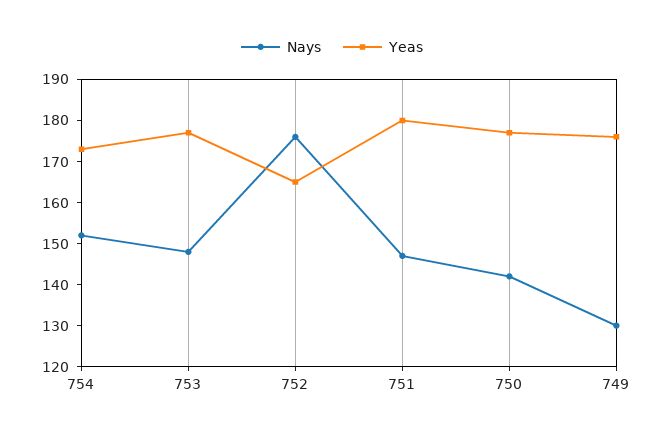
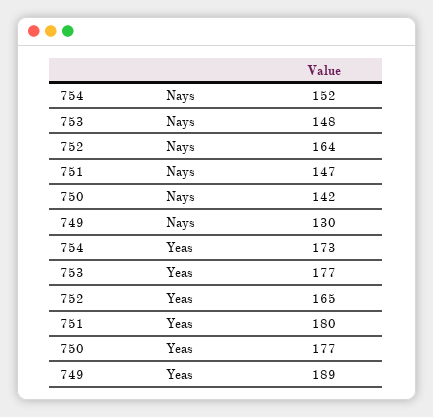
  {
    "Nays": {
      "754": 152,
      "753": 148,
-     "752": 175,
+     "752": 164,
      "751": 147,
      "750": 142,
      "749": 130
    },
    "Yeas": {
      "754": 173,
      "753": 177,
      "752": 165,
      "751": 180,
      "750": 177,
-     "749": 175
+     "749": 189
    }
  }

